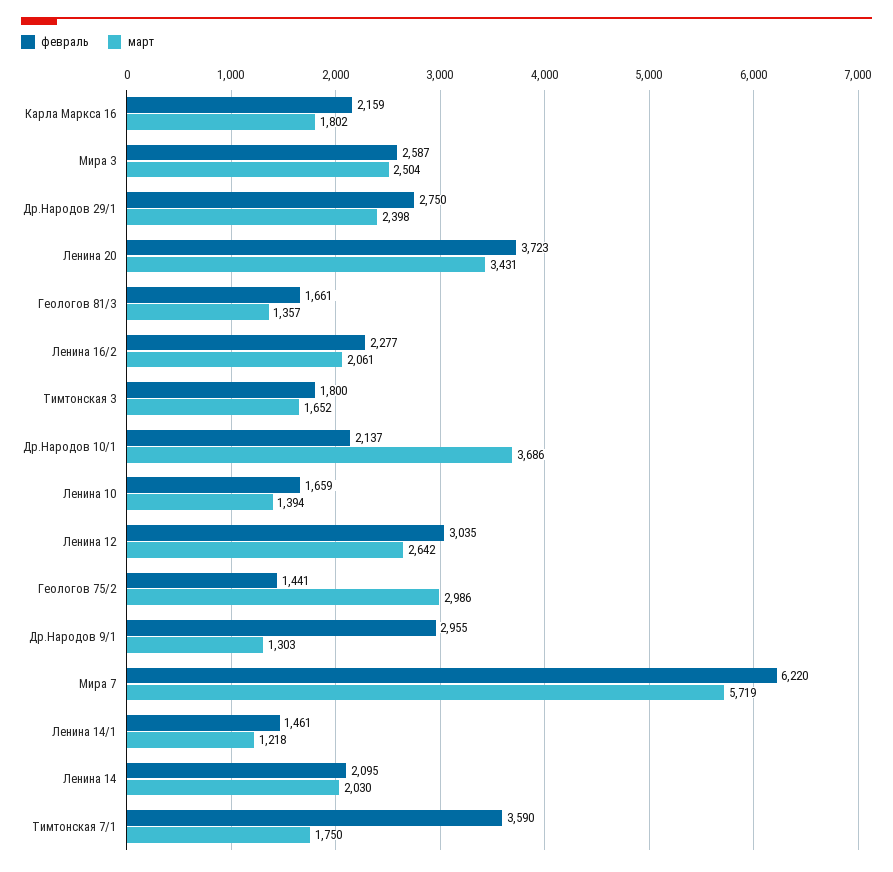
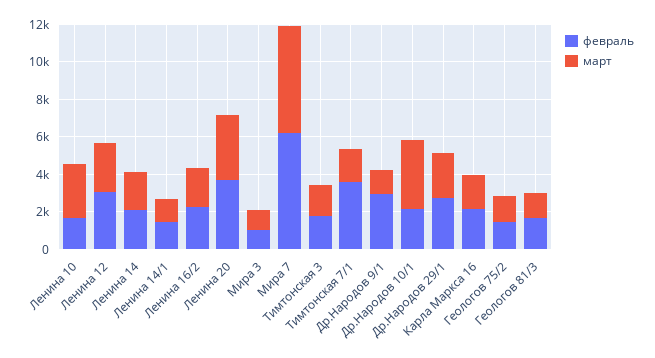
  {
    "февраль": {
      "Карла Маркса 16": 2159,
-     "Мира 3": 2587,
+     "Мира 3": 1000,
      "Др.Народов 29/1": 2750,
      "Ленина 20": 3723,
      "Геологов 81/3": 1661,
      "Ленина 16/2": 2277,
      "Тимтонская 3": 1800,
      "Др.Народов 10/1": 2137,
      "Ленина 10": 1659,
      "Ленина 12": 3035,
      "Геологов 75/2": 1441,
      "Др.Народов 9/1": 2955,
      "Мира 7": 6220,
      "Ленина 14/1": 1461,
      "Ленина 14": 2095,
      "Тимтонская 7/1": 3590
    },
    "март": {
      "Карла Маркса 16": 1802,
-     "Мира 3": 2504,
+     "Мира 3": 1000,
      "Др.Народов 29/1": 2398,
      "Ленина 20": 3431,
      "Геологов 81/3": 1357,
      "Ленина 16/2": 2061,
      "Тимтонская 3": 1652,
      "Др.Народов 10/1": 3686,
-     "Ленина 10": 1394,
+     "Ленина 10": 3000,
      "Ленина 12": 2642,
-     "Геологов 75/2": 2986,
+     "Геологов 75/2": 1500,
      "Др.Народов 9/1": 1303,
      "Мира 7": 5719,
      "Ленина 14/1": 1218,
      "Ленина 14": 2030,
      "Тимтонская 7/1": 1750
    }
  }

